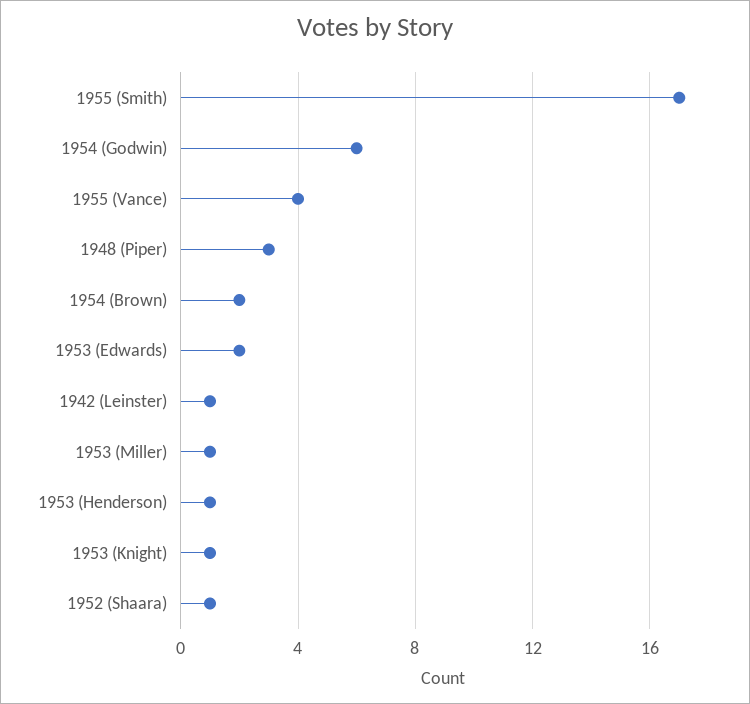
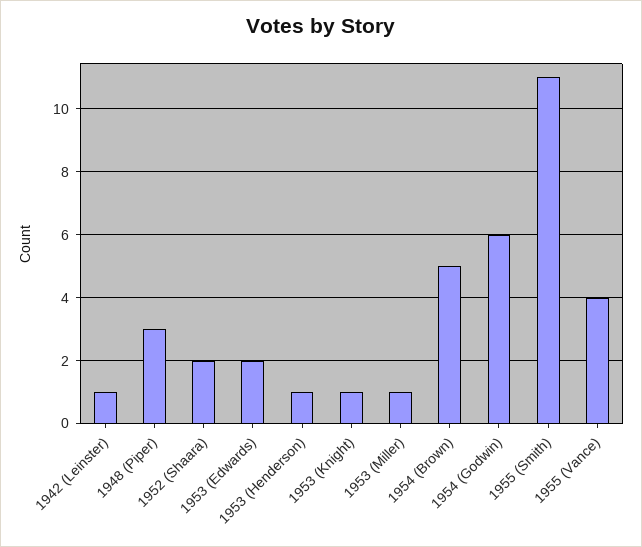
  {
-   "1955 (Smith)": 17,
+   "1955 (Smith)": 11,
    "1954 (Godwin)": 6,
    "1955 (Vance)": 4,
    "1948 (Piper)": 3,
-   "1954 (Brown)": 2,
+   "1954 (Brown)": 5,
    "1953 (Edwards)": 2,
    "1942 (Leinster)": 1,
    "1953 (Miller)": 1,
    "1953 (Henderson)": 1,
    "1953 (Knight)": 1,
-   "1952 (Shaara)": 1
+   "1952 (Shaara)": 2
  }

